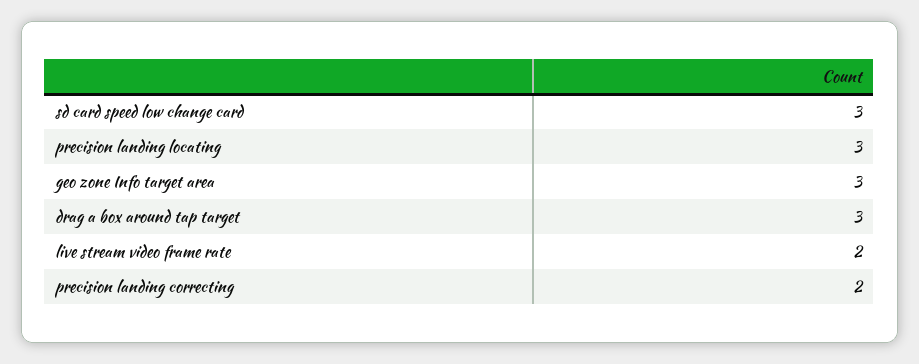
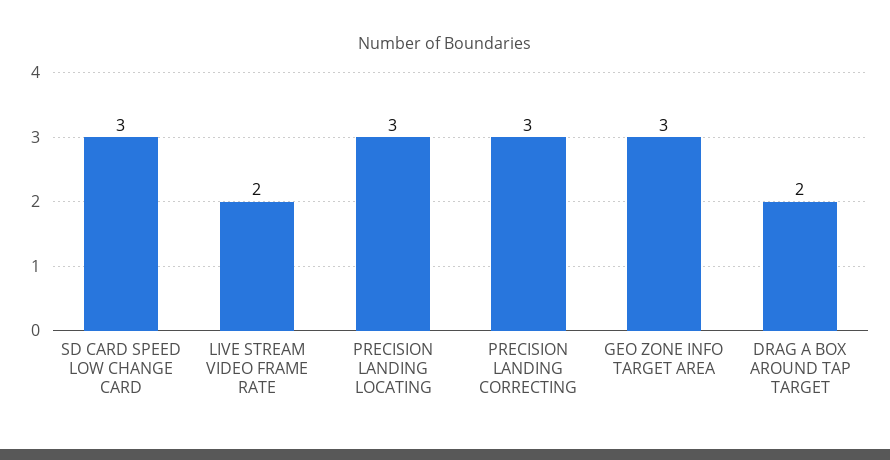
  {
    "sd card speed low change card": 3,
    "precision landing locating": 3,
    "geo zone Info target area": 3,
-   "drag a box around tap target": 3,
+   "drag a box around tap target": 2,
    "live stream video frame rate": 2,
-   "precision landing correcting": 2
+   "precision landing correcting": 3
  }

